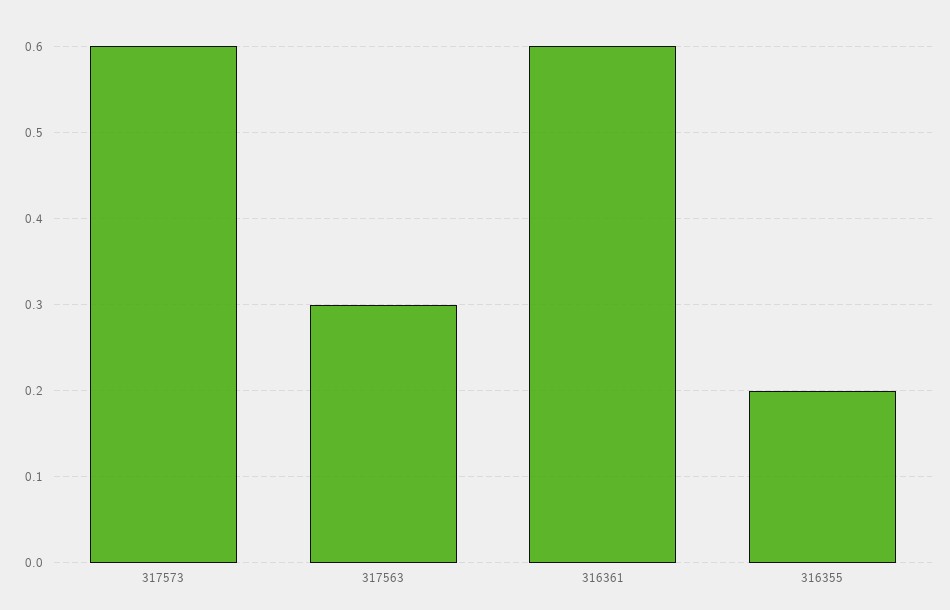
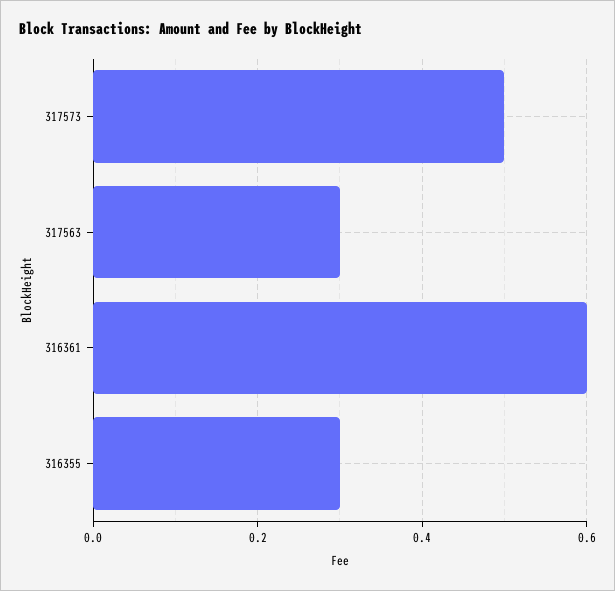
  {
-   "317573": 0.6,
+   "317573": 0.5,
    "317563": 0.3,
    "316361": 0.6,
-   "316355": 0.2
+   "316355": 0.3
  }

